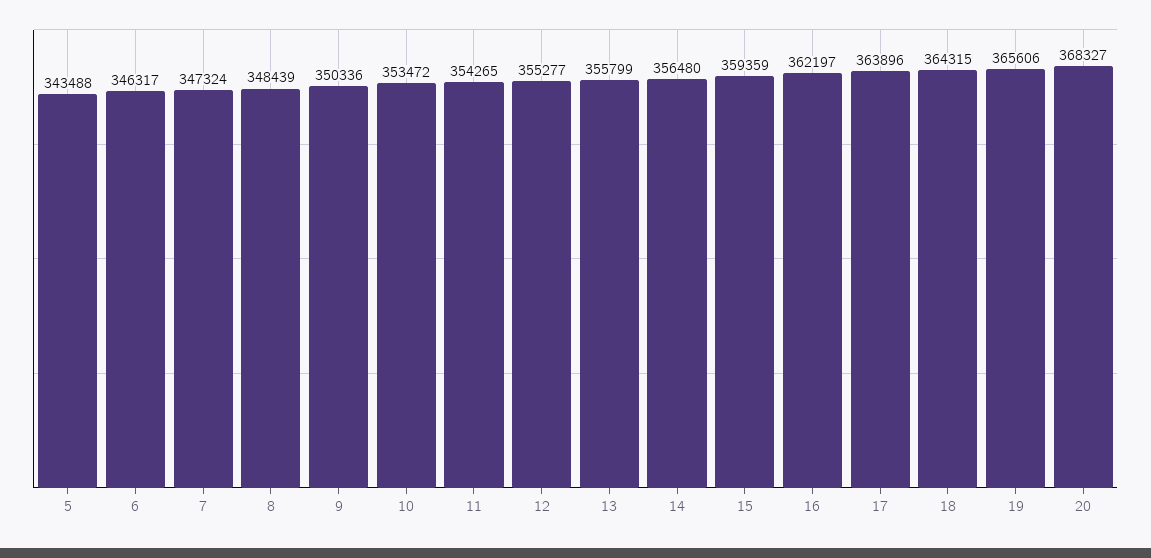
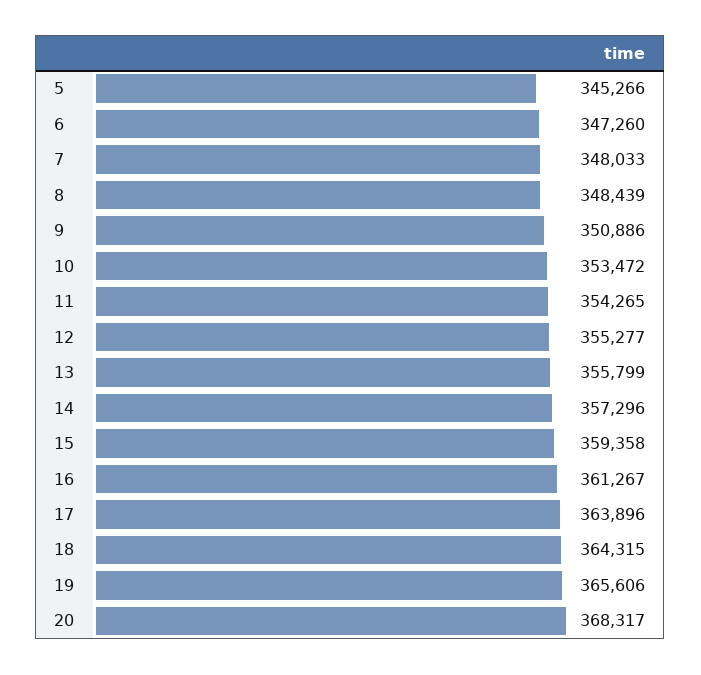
  {
-   "5": 343488,
+   "5": 345266,
-   "6": 346317,
+   "6": 347260,
-   "7": 347324,
+   "7": 348033,
    "8": 348439,
-   "9": 350336,
+   "9": 350886,
    "10": 353472,
    "11": 354265,
    "12": 355277,
    "13": 355799,
-   "14": 356480,
+   "14": 357296,
-   "15": 359359,
+   "15": 359358,
-   "16": 362197,
+   "16": 361267,
    "17": 363896,
    "18": 364315,
    "19": 365606,
-   "20": 368327
+   "20": 368317
  }

